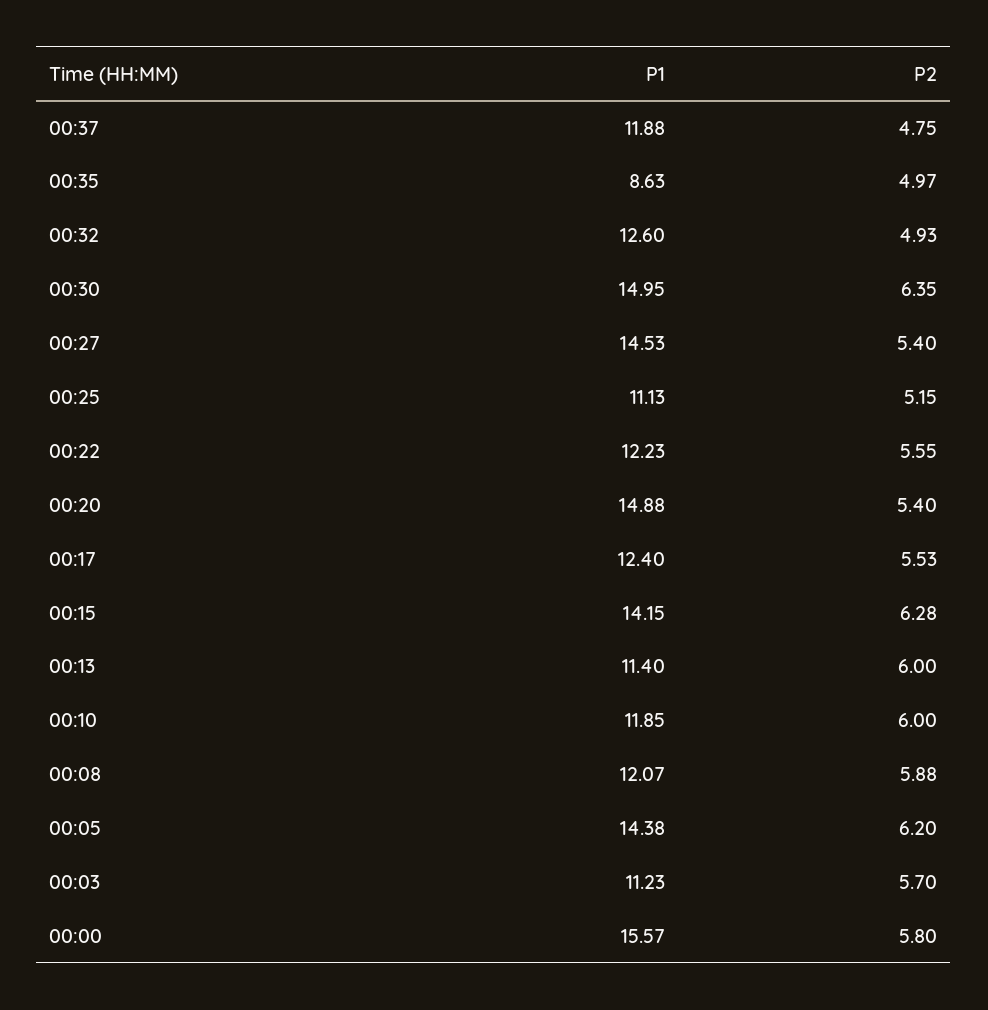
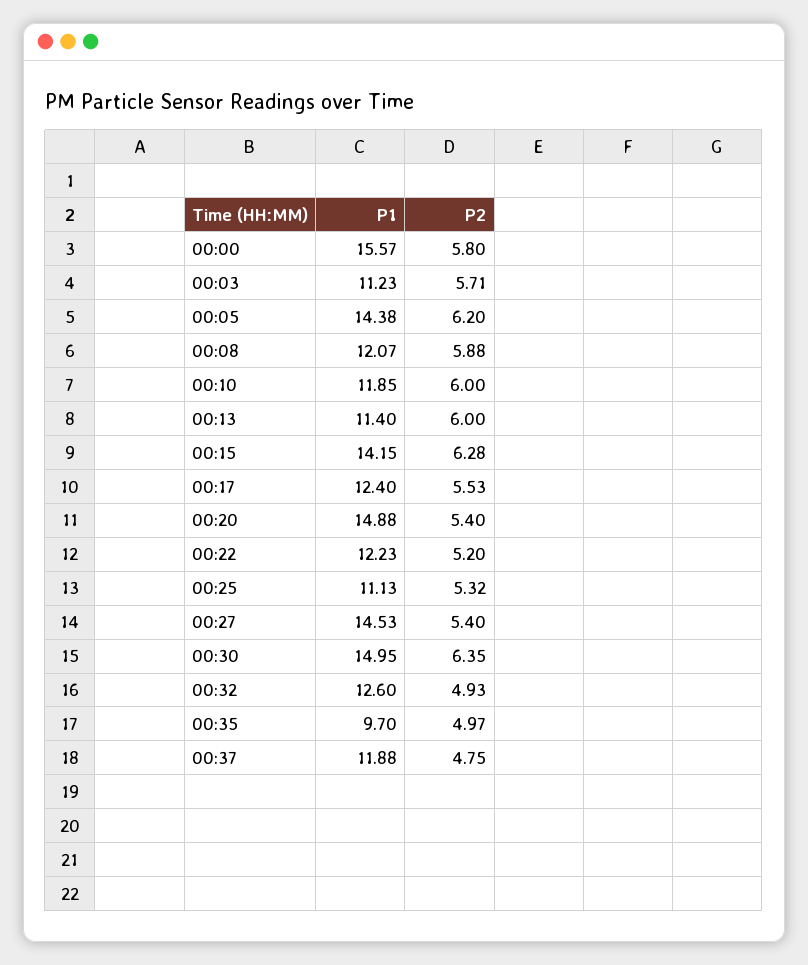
  {
    "P1": {
      "00:37": 11.88,
-     "00:35": 8.63,
+     "00:35": 9.7,
      "00:32": 12.6,
      "00:30": 14.95,
      "00:27": 14.53,
      "00:25": 11.13,
      "00:22": 12.23,
      "00:20": 14.88,
      "00:17": 12.4,
      "00:15": 14.15,
      "00:13": 11.4,
      "00:10": 11.85,
      "00:08": 12.07,
      "00:05": 14.38,
      "00:03": 11.23,
      "00:00": 15.57
    },
    "P2": {
      "00:37": 4.75,
      "00:35": 4.97,
      "00:32": 4.93,
      "00:30": 6.35,
      "00:27": 5.4,
-     "00:25": 5.15,
+     "00:25": 5.32,
-     "00:22": 5.55,
+     "00:22": 5.2,
      "00:20": 5.4,
      "00:17": 5.53,
      "00:15": 6.28,
      "00:13": 6,
      "00:10": 6,
      "00:08": 5.88,
      "00:05": 6.2,
-     "00:03": 5.7,
+     "00:03": 5.71,
      "00:00": 5.8
    }
  }

